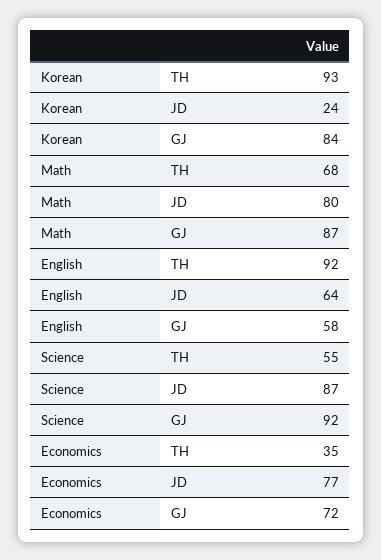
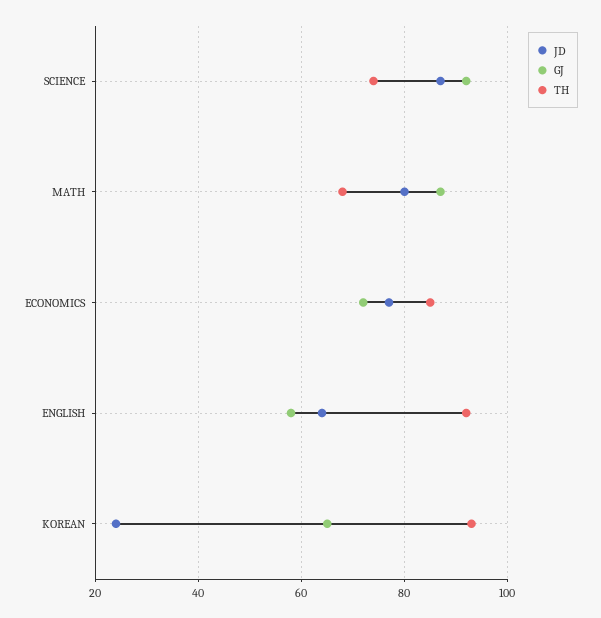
  {
    "TH": {
      "Korean": 93,
      "Math": 68,
      "English": 92,
-     "Science": 55,
+     "Science": 75,
-     "Economics": 35
+     "Economics": 85
    },
    "JD": {
      "Korean": 24,
      "Math": 80,
      "English": 64,
      "Science": 87,
      "Economics": 77
    },
    "GJ": {
-     "Korean": 84,
+     "Korean": 65,
      "Math": 87,
      "English": 58,
      "Science": 92,
      "Economics": 72
    }
  }

